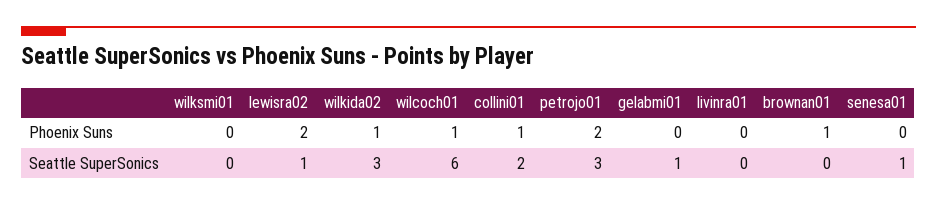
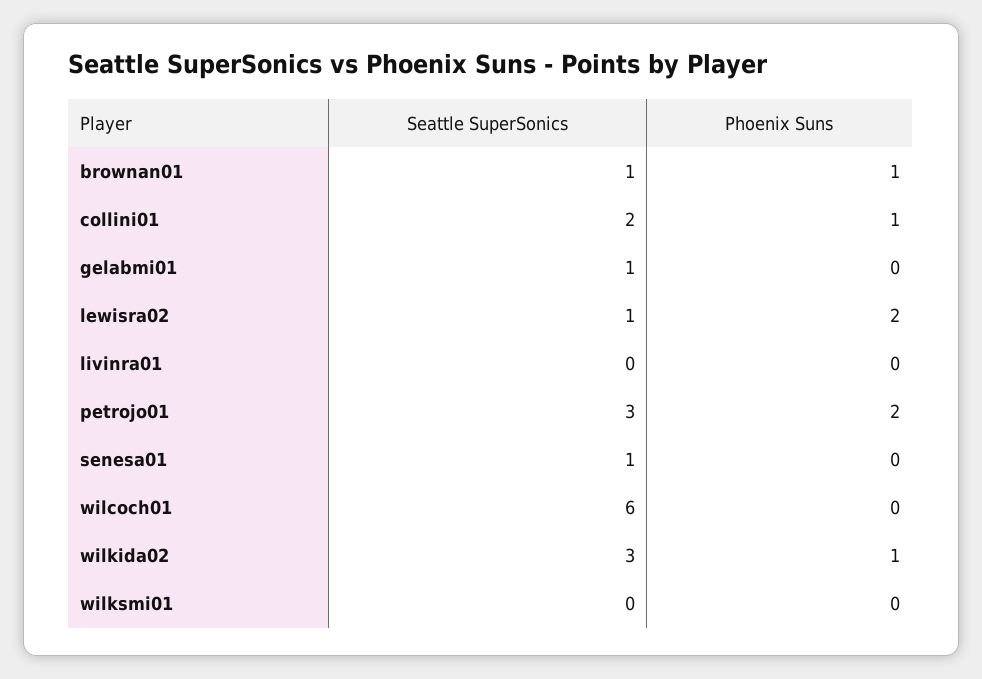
  {
    "wilksmi01": {
      "Phoenix Suns": 0,
      "Seattle SuperSonics": 0
    },
    "lewisra02": {
      "Phoenix Suns": 2,
      "Seattle SuperSonics": 1
    },
    "wilkida02": {
      "Phoenix Suns": 1,
      "Seattle SuperSonics": 3
    },
    "wilcoch01": {
-     "Phoenix Suns": 1,
+     "Phoenix Suns": 0,
      "Seattle SuperSonics": 6
    },
    "collini01": {
      "Phoenix Suns": 1,
      "Seattle SuperSonics": 2
    },
    "petrojo01": {
      "Phoenix Suns": 2,
      "Seattle SuperSonics": 3
    },
    "gelabmi01": {
      "Phoenix Suns": 0,
      "Seattle SuperSonics": 1
    },
    "livinra01": {
      "Phoenix Suns": 0,
      "Seattle SuperSonics": 0
    },
    "brownan01": {
      "Phoenix Suns": 1,
-     "Seattle SuperSonics": 0
+     "Seattle SuperSonics": 1
    },
    "senesa01": {
      "Phoenix Suns": 0,
      "Seattle SuperSonics": 1
    }
  }

